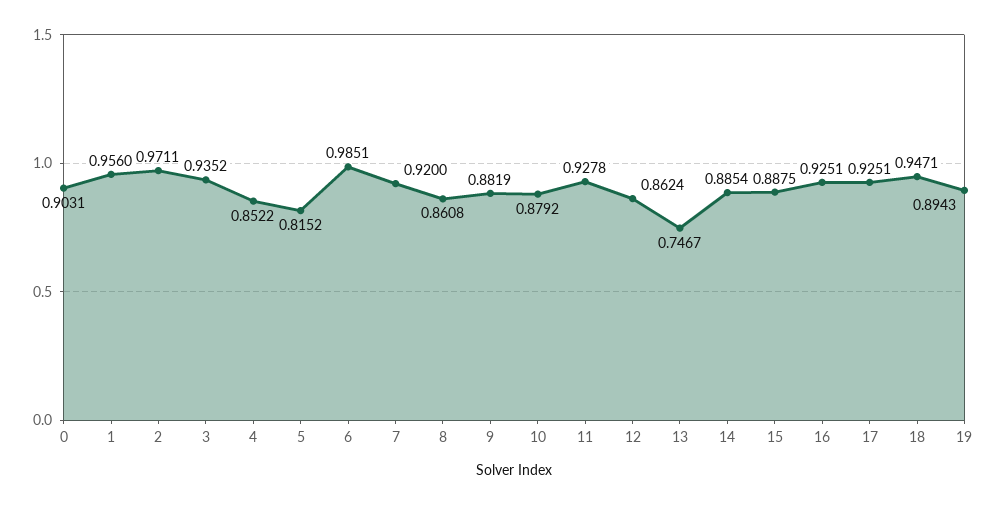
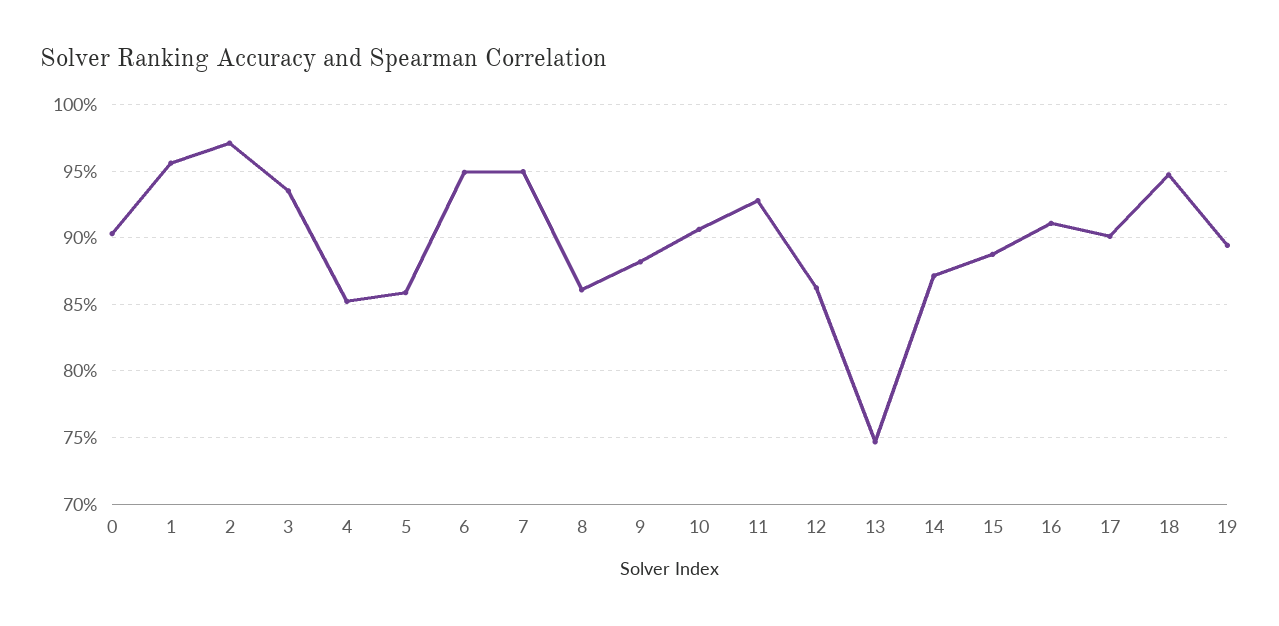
  {
    "0": 0.9031,
    "1": 0.956,
    "2": 0.9711,
    "3": 0.9352,
    "4": 0.8522,
-   "5": 0.8152,
+   "5": 0.86,
-   "6": 0.9851,
+   "6": 0.95,
-   "7": 0.92,
+   "7": 0.95,
    "8": 0.8608,
    "9": 0.8819,
-   "10": 0.8792,
+   "10": 0.905,
    "11": 0.9278,
    "12": 0.8624,
    "13": 0.7467,
-   "14": 0.8854,
+   "14": 0.87,
    "15": 0.8875,
-   "16": 0.9251,
+   "16": 0.91,
-   "17": 0.9251,
+   "17": 0.9,
    "18": 0.9471,
    "19": 0.8943
  }

